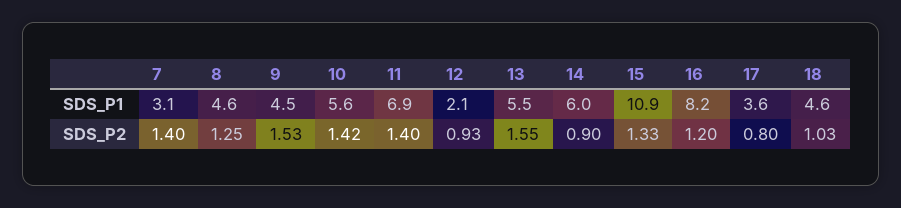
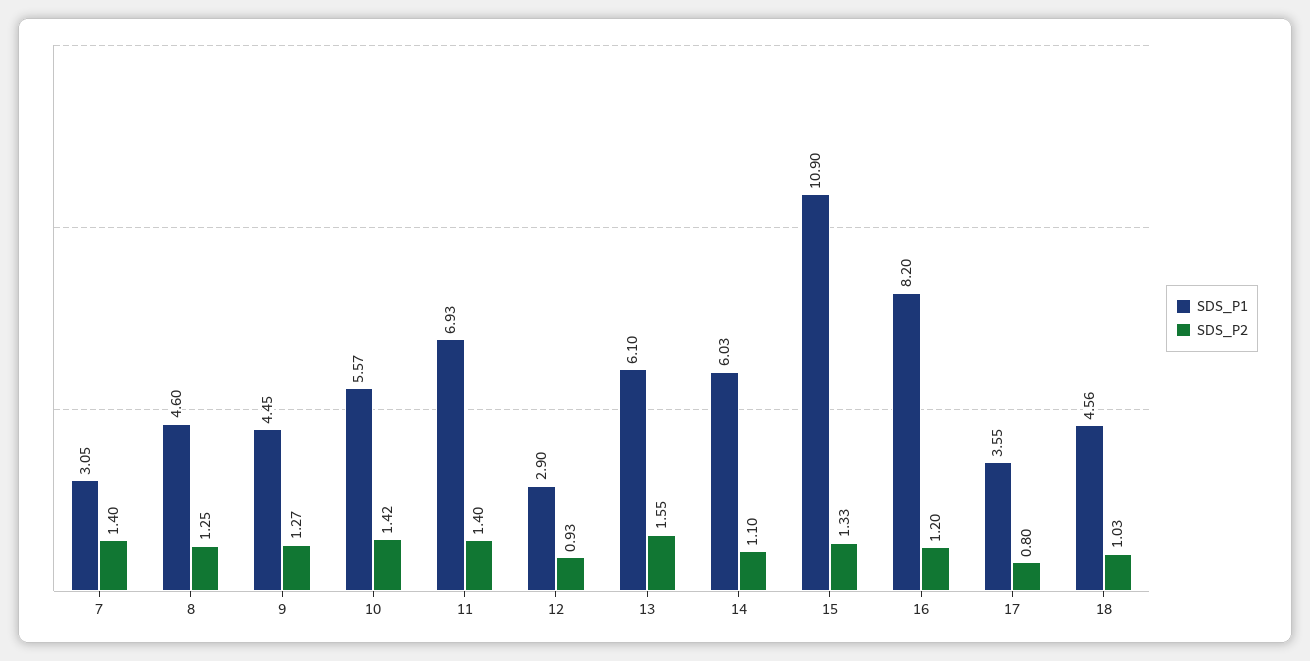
  {
    "SDS_P1": {
      "7": 3.05,
      "8": 4.6,
      "9": 4.45,
      "10": 5.57,
      "11": 6.93,
-     "12": 2.1,
+     "12": 2.9,
-     "13": 5.5,
+     "13": 6.1,
      "14": 6.03,
      "15": 10.9,
      "16": 8.2,
      "17": 3.55,
      "18": 4.56
    },
    "SDS_P2": {
      "7": 1.4,
      "8": 1.25,
-     "9": 1.53,
+     "9": 1.27,
      "10": 1.42,
      "11": 1.4,
      "12": 0.93,
      "13": 1.55,
-     "14": 0.9,
+     "14": 1.1,
      "15": 1.33,
      "16": 1.2,
      "17": 0.8,
      "18": 1.03
    }
  }

